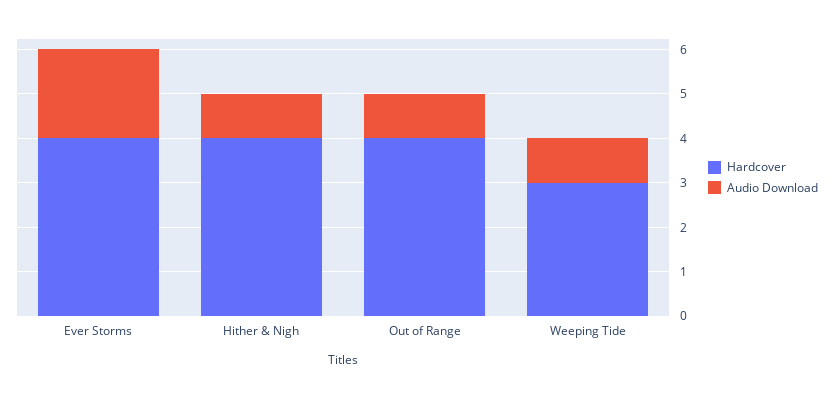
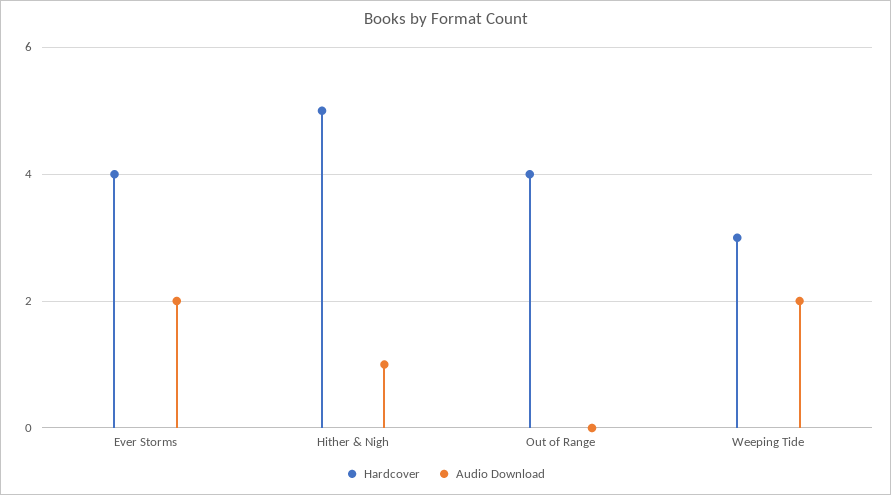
  {
    "Hardcover": {
      "Ever Storms": 4,
-     "Hither & Nigh": 4,
+     "Hither & Nigh": 5,
      "Out of Range": 4,
      "Weeping Tide": 3
    },
    "Audio Download": {
      "Ever Storms": 2,
      "Hither & Nigh": 1,
-     "Out of Range": 1,
+     "Out of Range": 0,
-     "Weeping Tide": 1
+     "Weeping Tide": 2
    }
  }

